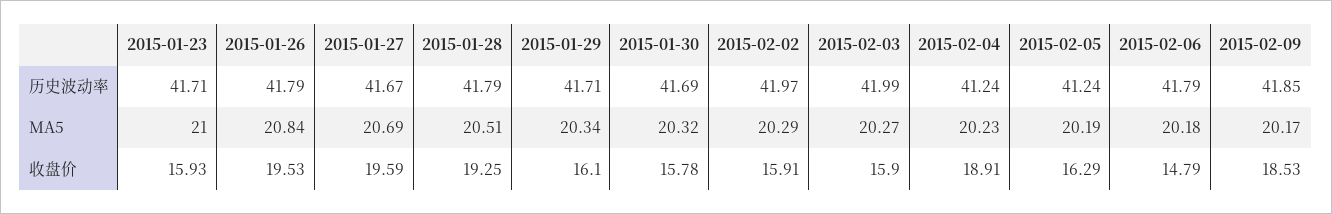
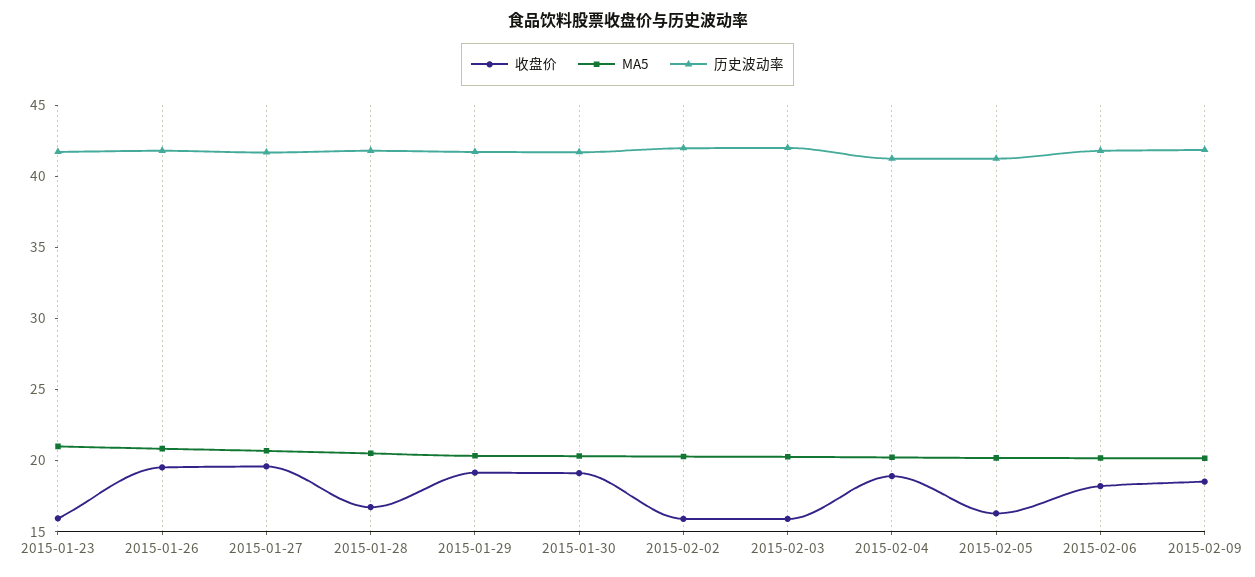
  {
    "历史波动率": {
      "2015-01-23": 41.71,
      "2015-01-26": 41.79,
      "2015-01-27": 41.67,
      "2015-01-28": 41.79,
      "2015-01-29": 41.71,
      "2015-01-30": 41.69,
      "2015-02-02": 41.97,
      "2015-02-03": 41.99,
      "2015-02-04": 41.24,
      "2015-02-05": 41.24,
      "2015-02-06": 41.79,
      "2015-02-09": 41.85
    },
    "MA5": {
      "2015-01-23": 21,
      "2015-01-26": 20.84,
      "2015-01-27": 20.69,
      "2015-01-28": 20.51,
      "2015-01-29": 20.34,
      "2015-01-30": 20.32,
      "2015-02-02": 20.29,
      "2015-02-03": 20.27,
      "2015-02-04": 20.23,
      "2015-02-05": 20.19,
      "2015-02-06": 20.18,
      "2015-02-09": 20.17
    },
    "收盘价": {
      "2015-01-23": 15.93,
      "2015-01-26": 19.53,
      "2015-01-27": 19.59,
-     "2015-01-28": 19.25,
+     "2015-01-28": 17,
-     "2015-01-29": 16.1,
+     "2015-01-29": 19,
-     "2015-01-30": 15.78,
+     "2015-01-30": 19,
      "2015-02-02": 15.91,
      "2015-02-03": 15.9,
      "2015-02-04": 18.91,
      "2015-02-05": 16.29,
-     "2015-02-06": 14.79,
+     "2015-02-06": 18,
      "2015-02-09": 18.53
    }
  }

